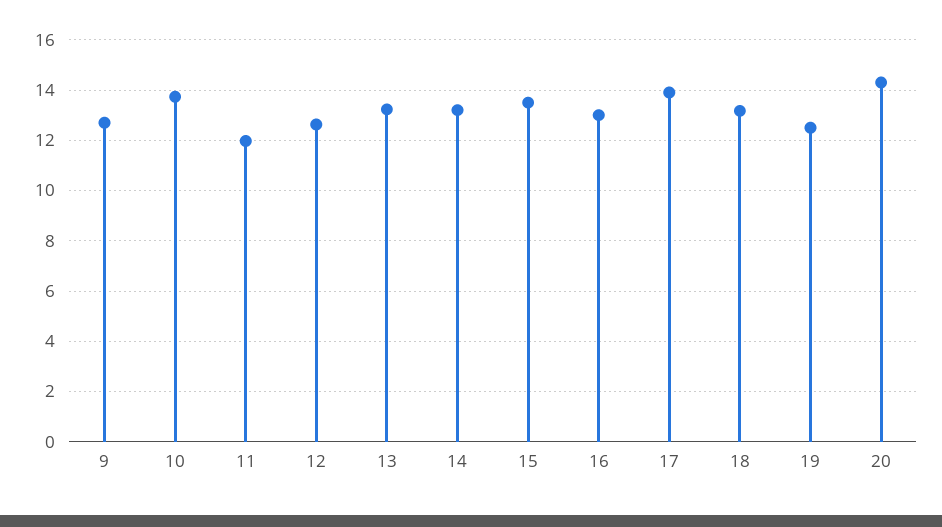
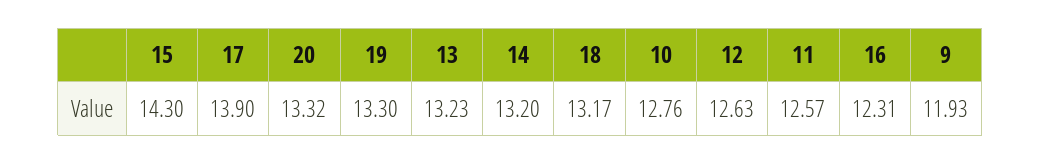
  {
-   "9": 12.75,
+   "9": 11.93,
-   "10": 13.75,
+   "10": 12.76,
-   "11": 12,
+   "11": 12.57,
    "12": 12.63,
    "13": 13.23,
    "14": 13.2,
-   "15": 13.5,
+   "15": 14.3,
-   "16": 13,
+   "16": 12.31,
    "17": 13.9,
    "18": 13.17,
-   "19": 12.5,
+   "19": 13.3,
-   "20": 14.25
+   "20": 13.32
  }

